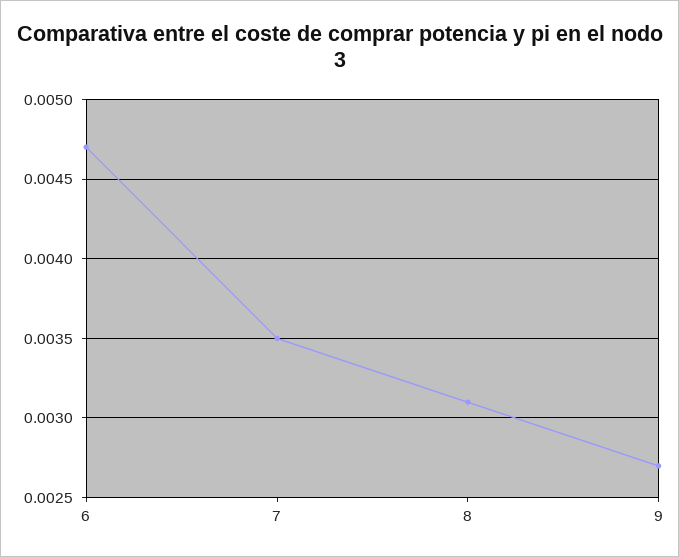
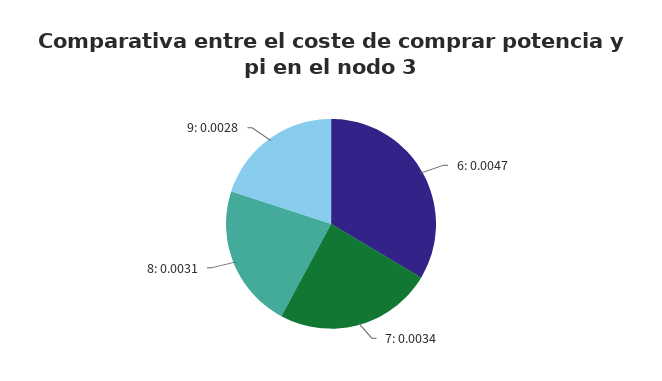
  {
    "6": 0.0047,
-   "7": 0.0035,
+   "7": 0.0034,
    "8": 0.0031,
-   "9": 0.0027
+   "9": 0.0028
  }

